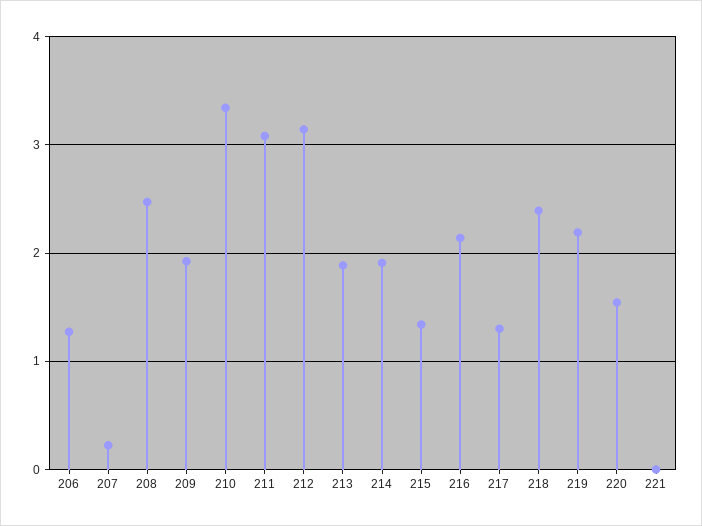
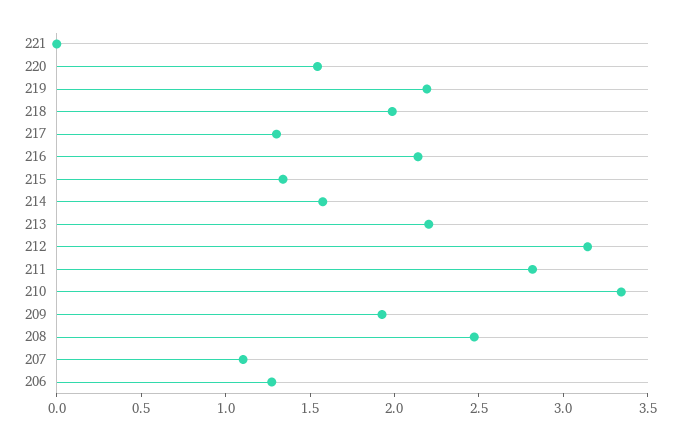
  {
    "206": 1.3,
-   "207": 0.2,
+   "207": 1.1,
    "208": 2.5,
    "209": 1.9,
    "210": 3.3,
-   "211": 3.1,
+   "211": 2.8,
    "212": 3.1,
-   "213": 1.9,
+   "213": 2.2,
-   "214": 1.9,
+   "214": 1.6,
    "215": 1.3,
    "216": 2.1,
    "217": 1.3,
-   "218": 2.4,
+   "218": 2,
    "219": 2.2,
    "220": 1.5,
    "221": 0
  }

